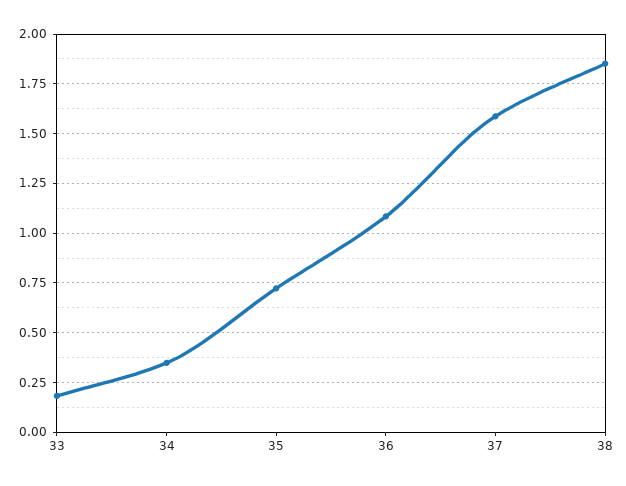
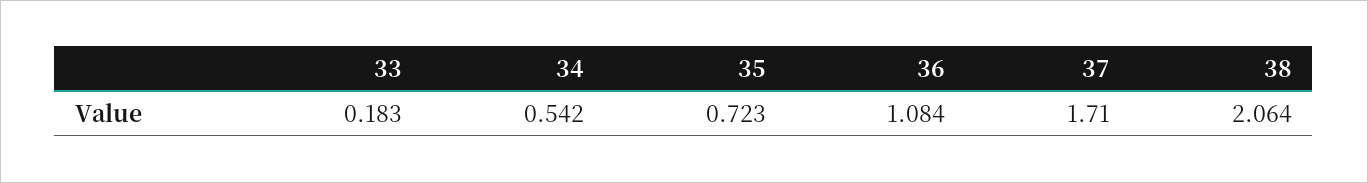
  {
    "33": 0.183,
-   "34": 0.35,
+   "34": 0.542,
    "35": 0.723,
    "36": 1.084,
-   "37": 1.6,
+   "37": 1.71,
-   "38": 1.85
+   "38": 2.064
  }

